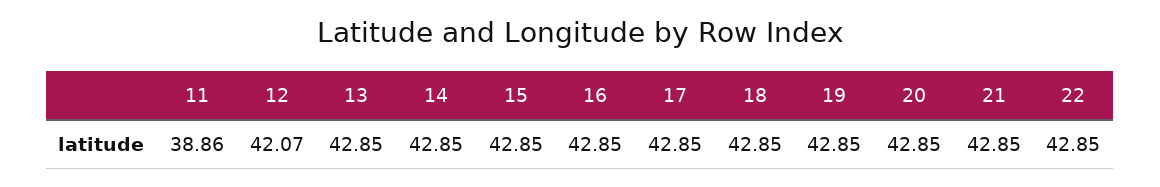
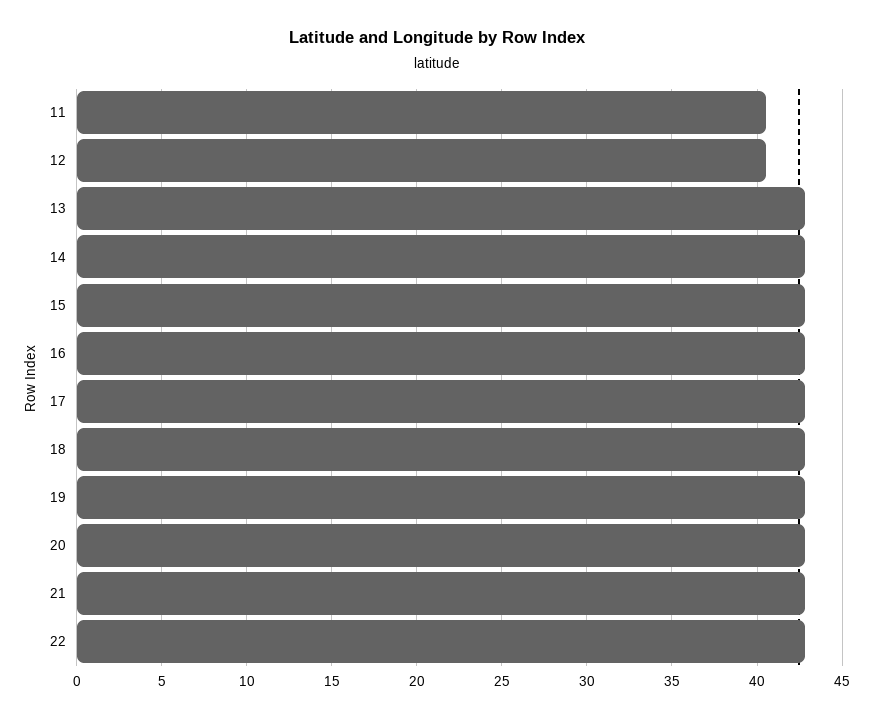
  {
-   "11": 38.86,
+   "11": 40.5,
-   "12": 42.07,
+   "12": 40.5,
    "13": 42.85,
    "14": 42.85,
    "15": 42.85,
    "16": 42.85,
    "17": 42.85,
    "18": 42.85,
    "19": 42.85,
    "20": 42.85,
    "21": 42.85,
    "22": 42.85
  }

